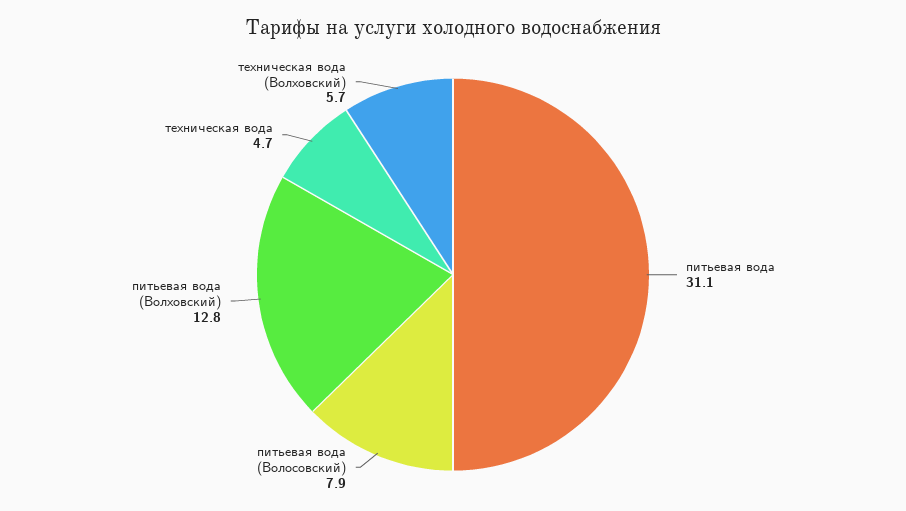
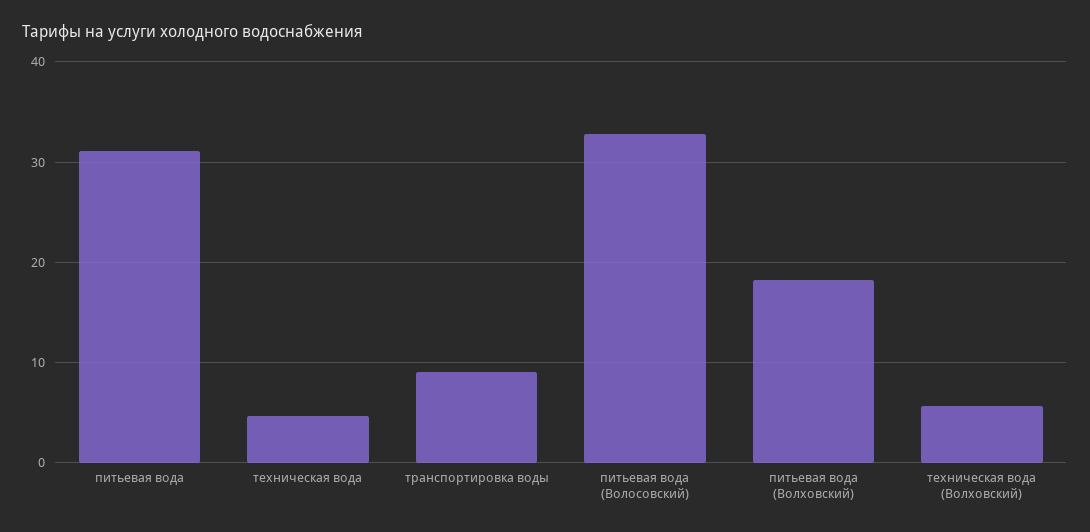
  {
    "питьевая вода": 31.1,
-   "питьевая вода (Волосовский)": 7.9,
+   "питьевая вода (Волосовский)": 33,
-   "питьевая вода (Волховский)": 12.8,
+   "питьевая вода (Волховский)": 18,
    "техническая вода": 4.7,
-   "техническая вода (Волховский)": 5.7
+   "техническая вода (Волховский)": 5.7,
+   "транспортировка воды": 9
  }

